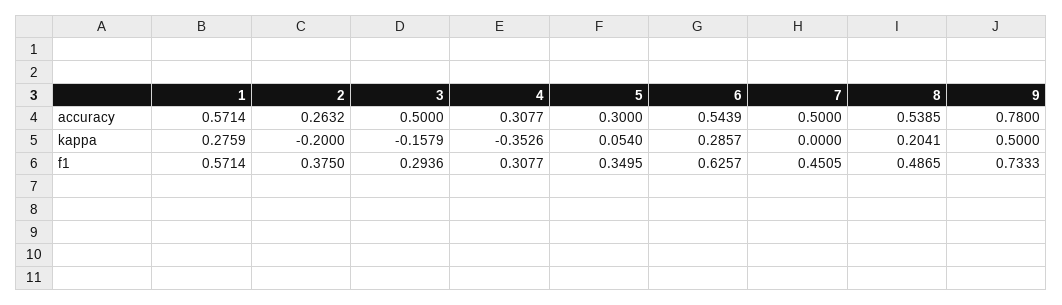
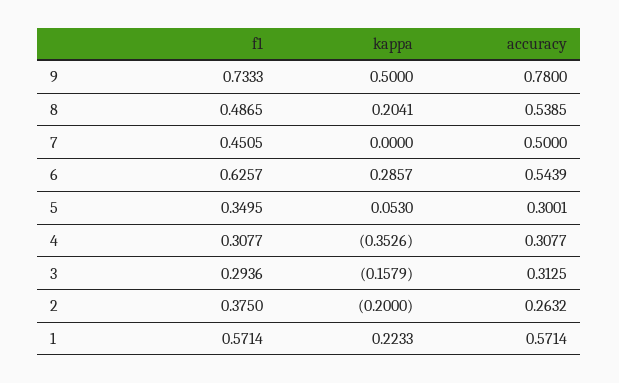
  {
    "1": {
      "accuracy": 0.5714,
-     "kappa": 0.2759,
+     "kappa": 0.2233,
      "f1": 0.5714
    },
    "2": {
      "accuracy": 0.2632,
      "kappa": -0.2,
      "f1": 0.375
    },
    "3": {
-     "accuracy": 0.5,
+     "accuracy": 0.3125,
      "kappa": -0.1579,
      "f1": 0.2936
    },
    "4": {
      "accuracy": 0.3077,
      "kappa": -0.3526,
      "f1": 0.3077
    },
    "5": {
-     "accuracy": 0.3,
+     "accuracy": 0.3001,
-     "kappa": 0.054,
+     "kappa": 0.053,
      "f1": 0.3495
    },
    "6": {
      "accuracy": 0.5439,
      "kappa": 0.2857,
      "f1": 0.6257
    },
    "7": {
      "accuracy": 0.5,
      "kappa": 0,
      "f1": 0.4505
    },
    "8": {
      "accuracy": 0.5385,
      "kappa": 0.2041,
      "f1": 0.4865
    },
    "9": {
      "accuracy": 0.78,
      "kappa": 0.5,
      "f1": 0.7333
    }
  }

